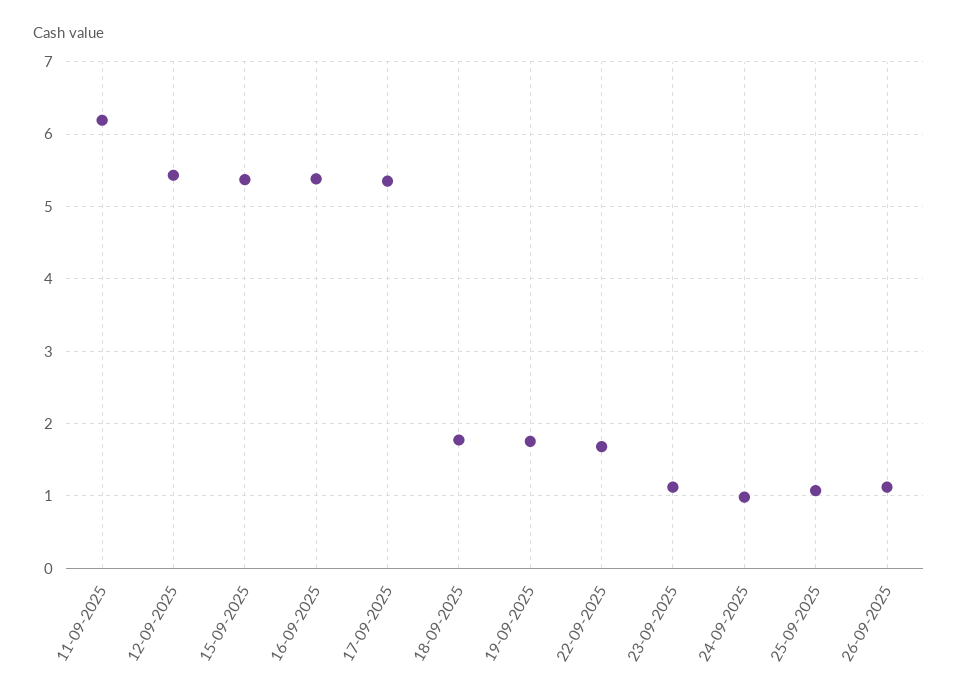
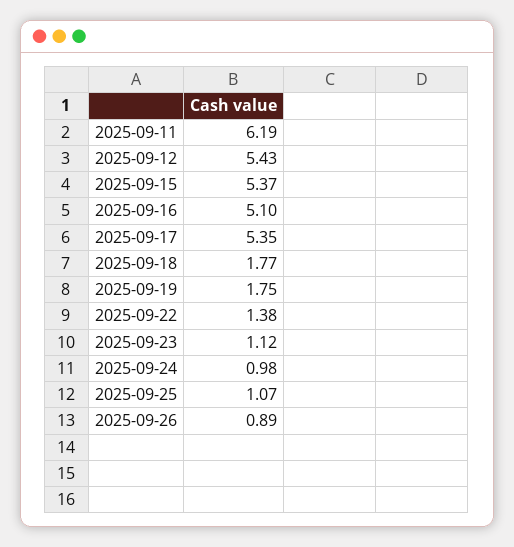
  {
    "11-09-2025": 6.19,
    "12-09-2025": 5.43,
    "15-09-2025": 5.37,
-   "16-09-2025": 5.4,
+   "16-09-2025": 5.1,
    "17-09-2025": 5.35,
    "18-09-2025": 1.77,
    "19-09-2025": 1.75,
-   "22-09-2025": 1.7,
+   "22-09-2025": 1.38,
    "23-09-2025": 1.12,
    "24-09-2025": 0.98,
    "25-09-2025": 1.07,
-   "26-09-2025": 1.1
+   "26-09-2025": 0.89
  }

